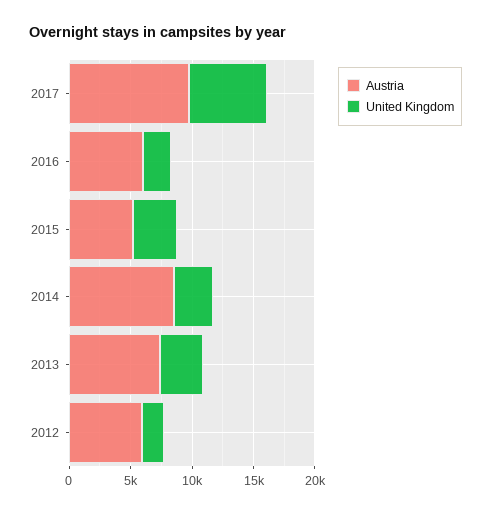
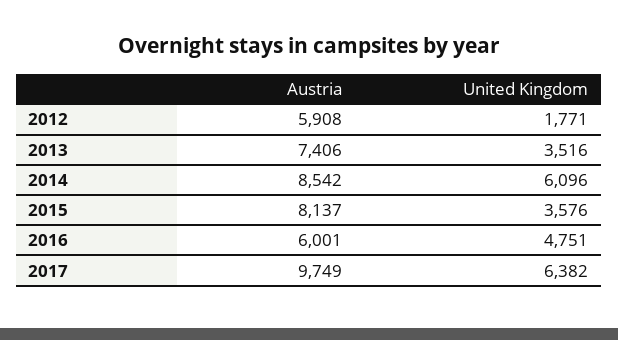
  {
    "Austria": {
      "2017": 9749,
      "2016": 6001,
-     "2015": 5000,
+     "2015": 8137,
      "2014": 8542,
      "2013": 7406,
      "2012": 5908
    },
    "United Kingdom": {
      "2017": 6382,
-     "2016": 2000,
+     "2016": 4751,
      "2015": 3576,
-     "2014": 3000,
+     "2014": 6096,
      "2013": 3516,
      "2012": 1771
    }
  }

